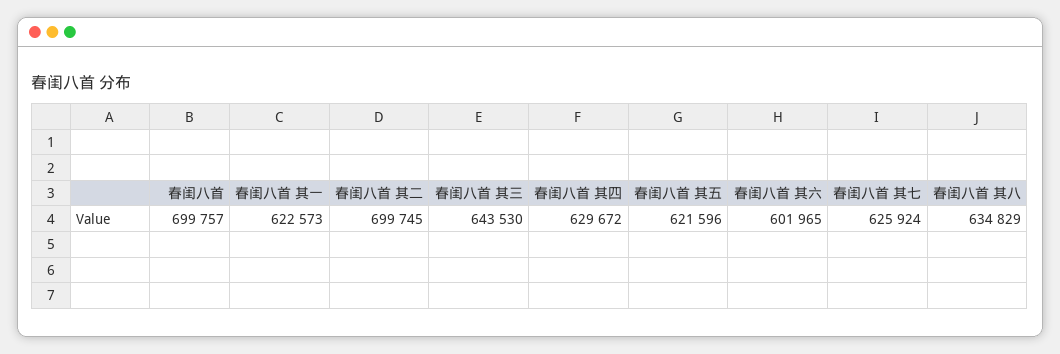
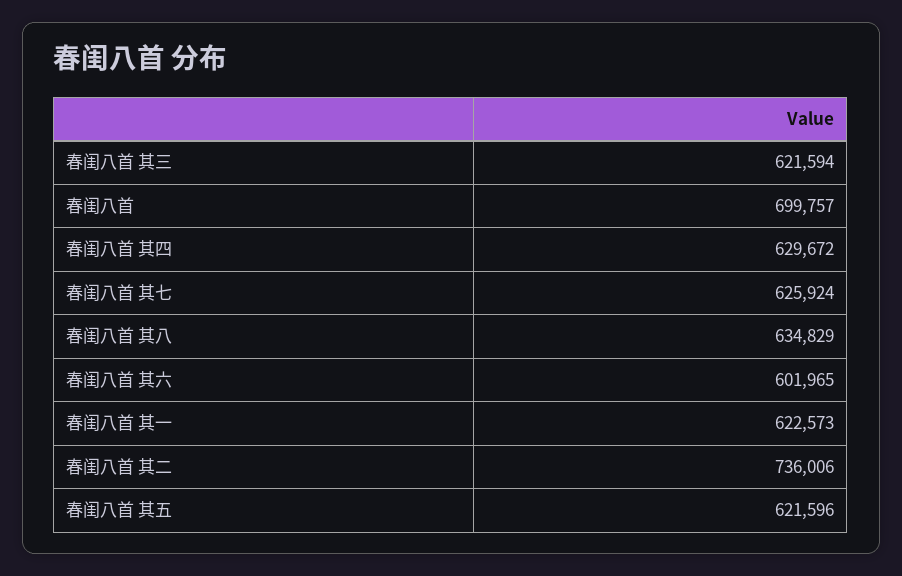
  {
    "春闺八首": 699757,
    "春闺八首 其一": 622573,
-   "春闺八首 其二": 699745,
+   "春闺八首 其二": 736006,
-   "春闺八首 其三": 643530,
+   "春闺八首 其三": 621594,
    "春闺八首 其四": 629672,
    "春闺八首 其五": 621596,
    "春闺八首 其六": 601965,
    "春闺八首 其七": 625924,
    "春闺八首 其八": 634829
  }

